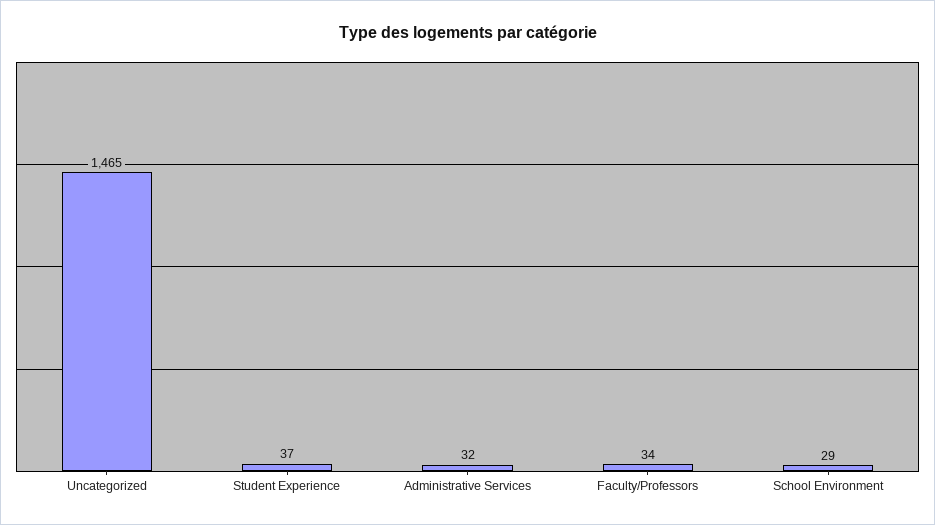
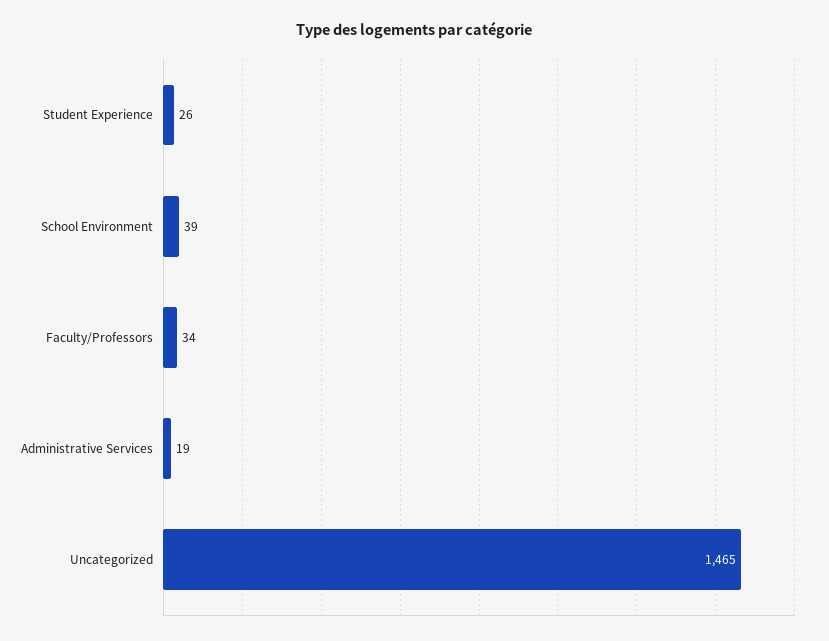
  {
    "Uncategorized": 1465,
-   "Student Experience": 37,
+   "Student Experience": 26,
-   "Administrative Services": 32,
+   "Administrative Services": 19,
    "Faculty/Professors": 34,
-   "School Environment": 29
+   "School Environment": 39
  }

